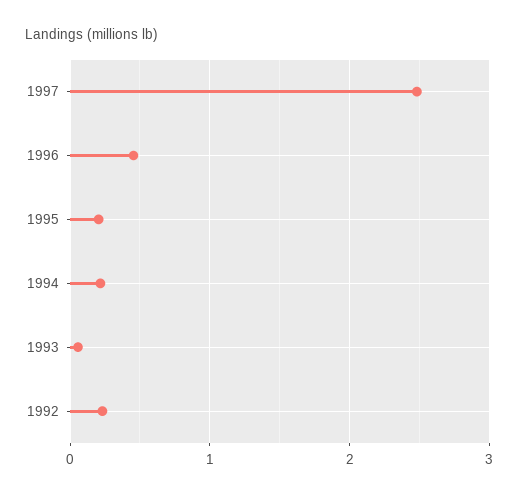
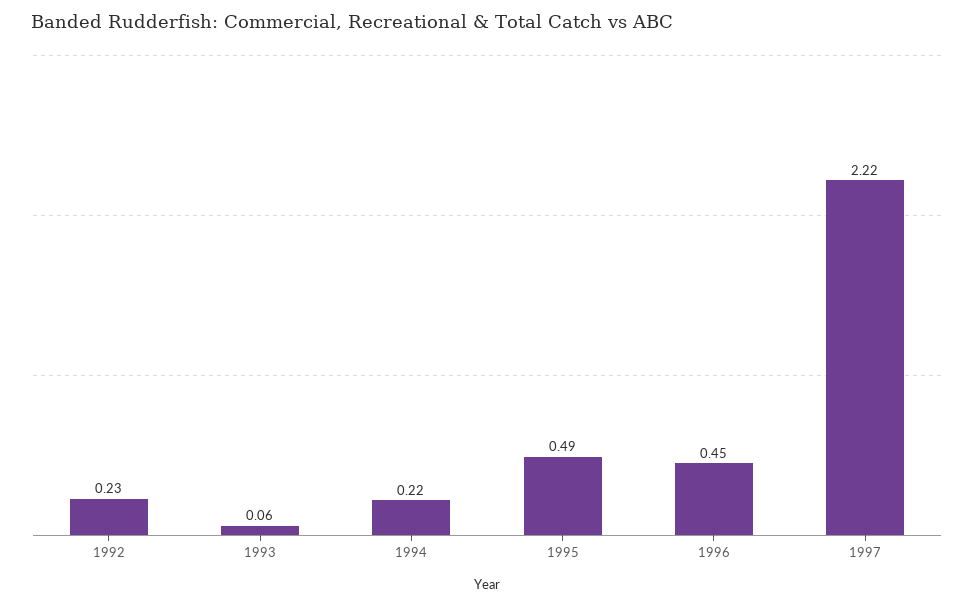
  {
-   "1997": 2.5,
+   "1997": 2.22,
    "1996": 0.45,
-   "1995": 0.2,
+   "1995": 0.49,
    "1994": 0.22,
    "1993": 0.06,
    "1992": 0.23
  }

